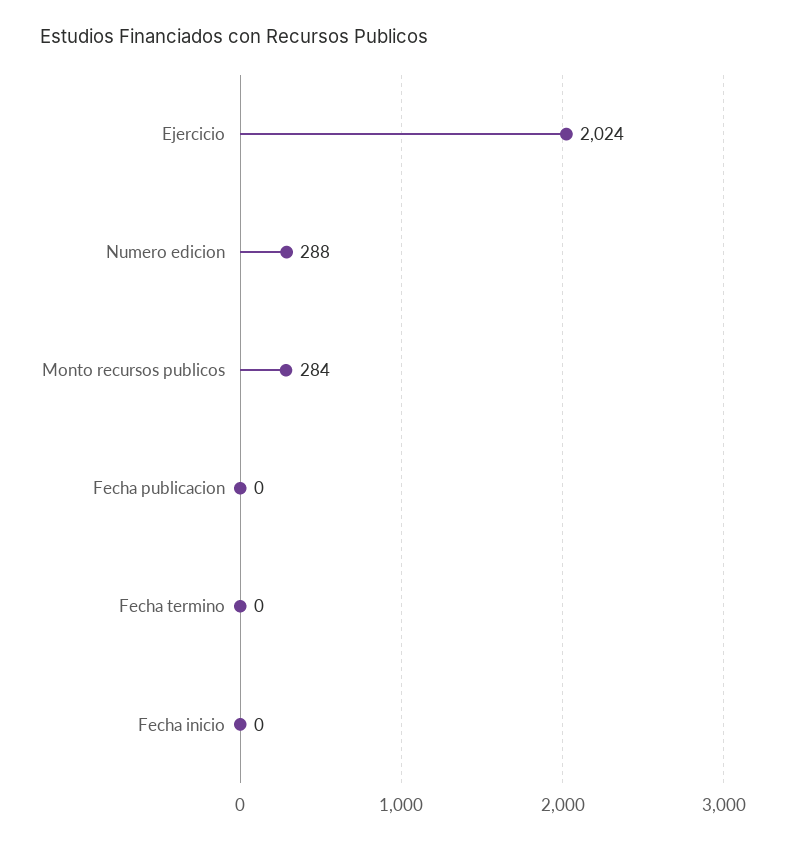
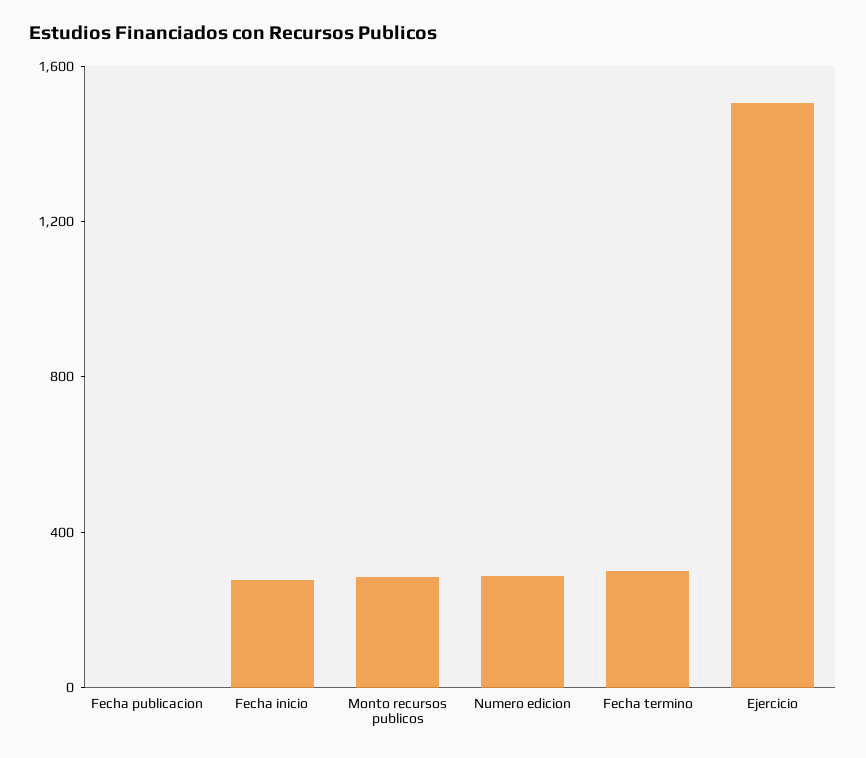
  {
-   "Ejercicio": 2024,
+   "Ejercicio": 1500,
    "Numero edicion": 288,
    "Monto recursos publicos": 284,
    "Fecha publicacion": 0,
-   "Fecha termino": 0,
+   "Fecha termino": 300,
-   "Fecha inicio": 0
+   "Fecha inicio": 300
  }

